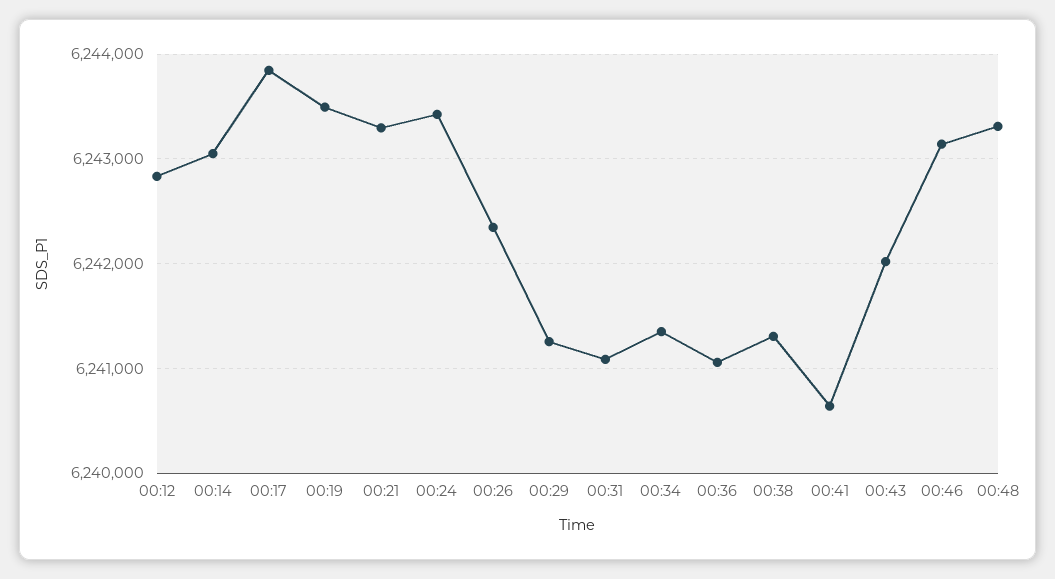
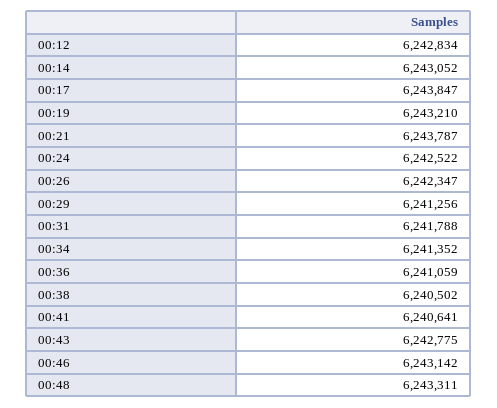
  {
    "00:12": 6242834,
    "00:14": 6243052,
    "00:17": 6243847,
-   "00:19": 6243500,
+   "00:19": 6243210,
-   "00:21": 6243300,
+   "00:21": 6243787,
-   "00:24": 6243400,
+   "00:24": 6242522,
    "00:26": 6242347,
    "00:29": 6241256,
-   "00:31": 6241100,
+   "00:31": 6241788,
    "00:34": 6241352,
    "00:36": 6241059,
-   "00:38": 6241300,
+   "00:38": 6240502,
    "00:41": 6240641,
-   "00:43": 6242000,
+   "00:43": 6242775,
    "00:46": 6243142,
    "00:48": 6243311
  }

